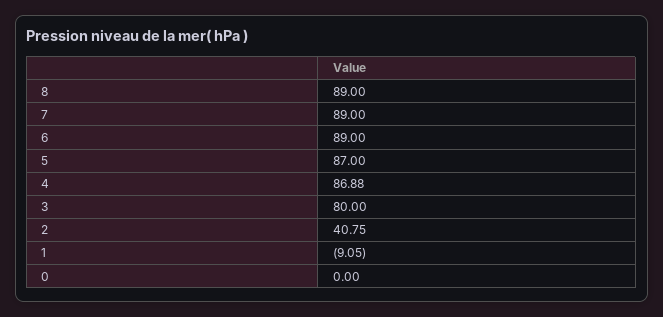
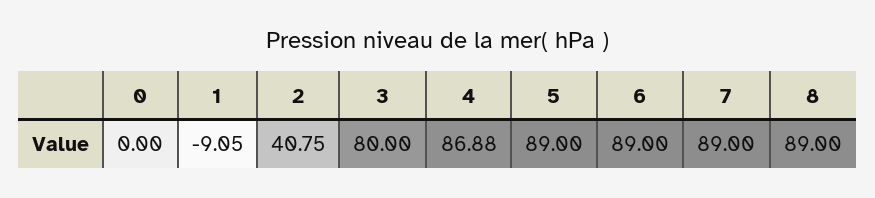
  {
    "8": 89,
    "7": 89,
    "6": 89,
-   "5": 87,
+   "5": 89,
    "4": 86.88,
    "3": 80,
    "2": 40.75,
    "1": -9.05,
    "0": 0
  }

